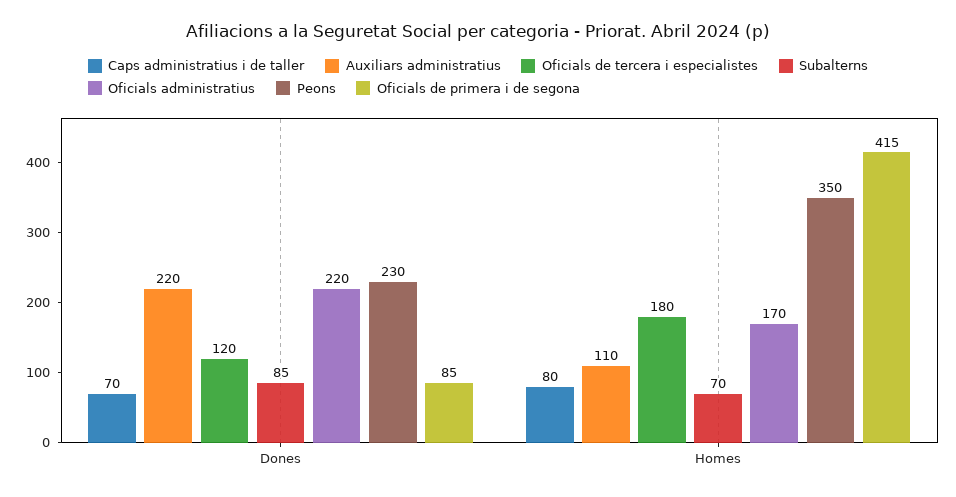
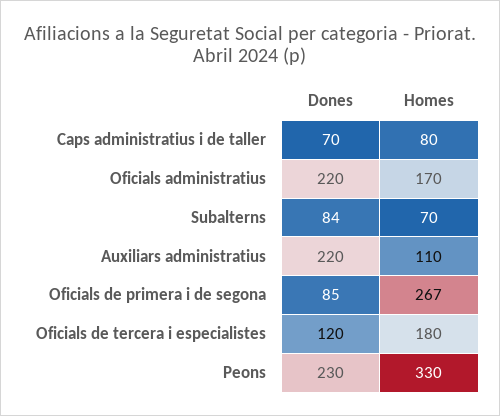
  {
    "Caps administratius i de taller": {
      "Dones": 70,
      "Homes": 80
    },
    "Auxiliars administratius": {
      "Dones": 220,
      "Homes": 110
    },
    "Oficials de tercera i especialistes": {
      "Dones": 120,
      "Homes": 180
    },
    "Subalterns": {
-     "Dones": 85,
+     "Dones": 84,
      "Homes": 70
    },
    "Oficials administratius": {
      "Dones": 220,
      "Homes": 170
    },
    "Peons": {
      "Dones": 230,
-     "Homes": 350
+     "Homes": 330
    },
    "Oficials de primera i de segona": {
      "Dones": 85,
-     "Homes": 415
+     "Homes": 267
    }
  }

